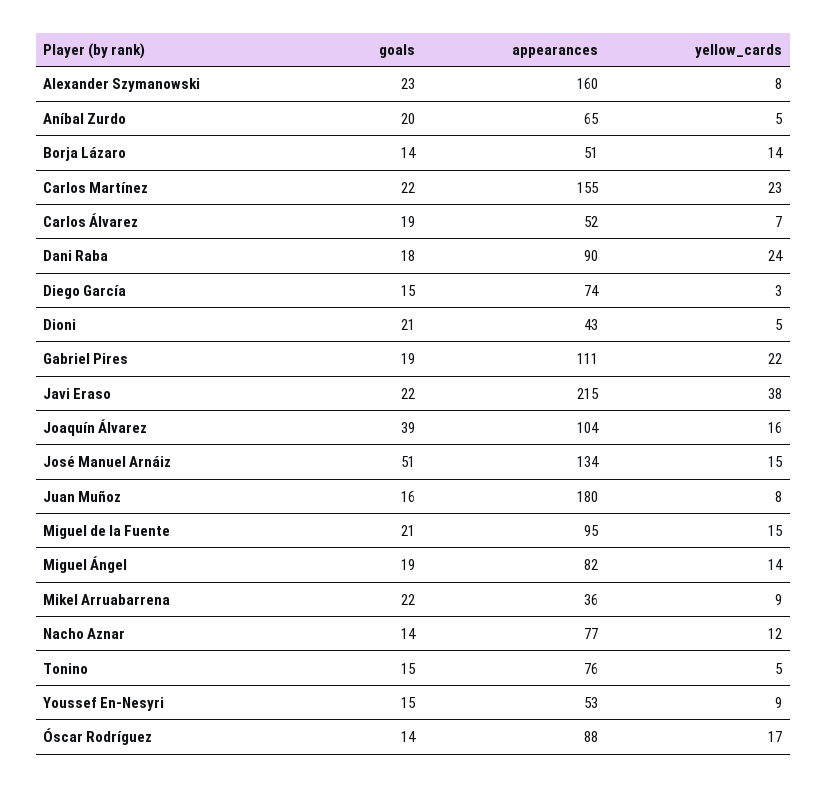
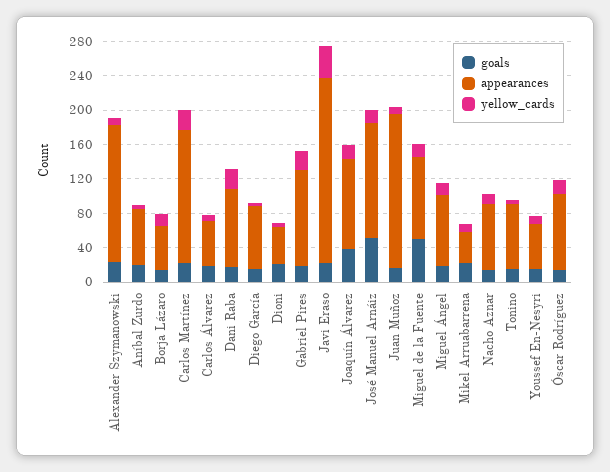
  {
    "goals": {
      "Alexander Szymanowski": 23,
      "Aníbal Zurdo": 20,
      "Borja Lázaro": 14,
      "Carlos Martínez": 22,
      "Carlos Álvarez": 19,
      "Dani Raba": 18,
      "Diego García": 15,
      "Dioni": 21,
      "Gabriel Pires": 19,
      "Javi Eraso": 22,
      "Joaquín Álvarez": 39,
      "José Manuel Arnáiz": 51,
      "Juan Muñoz": 16,
-     "Miguel de la Fuente": 21,
+     "Miguel de la Fuente": 50,
      "Miguel Ángel": 19,
      "Mikel Arruabarrena": 22,
      "Nacho Aznar": 14,
      "Tonino": 15,
      "Youssef En-Nesyri": 15,
      "Óscar Rodríguez": 14
    },
    "appearances": {
      "Alexander Szymanowski": 160,
      "Aníbal Zurdo": 65,
      "Borja Lázaro": 51,
      "Carlos Martínez": 155,
      "Carlos Álvarez": 52,
      "Dani Raba": 90,
      "Diego García": 74,
      "Dioni": 43,
      "Gabriel Pires": 111,
      "Javi Eraso": 215,
      "Joaquín Álvarez": 104,
      "José Manuel Arnáiz": 134,
      "Juan Muñoz": 180,
      "Miguel de la Fuente": 95,
      "Miguel Ángel": 82,
      "Mikel Arruabarrena": 36,
      "Nacho Aznar": 77,
      "Tonino": 76,
      "Youssef En-Nesyri": 53,
      "Óscar Rodríguez": 88
    },
    "yellow_cards": {
      "Alexander Szymanowski": 8,
      "Aníbal Zurdo": 5,
      "Borja Lázaro": 14,
      "Carlos Martínez": 23,
      "Carlos Álvarez": 7,
      "Dani Raba": 24,
      "Diego García": 3,
      "Dioni": 5,
      "Gabriel Pires": 22,
      "Javi Eraso": 38,
      "Joaquín Álvarez": 16,
      "José Manuel Arnáiz": 15,
      "Juan Muñoz": 8,
      "Miguel de la Fuente": 15,
      "Miguel Ángel": 14,
      "Mikel Arruabarrena": 9,
      "Nacho Aznar": 12,
      "Tonino": 5,
      "Youssef En-Nesyri": 9,
      "Óscar Rodríguez": 17
    }
  }

